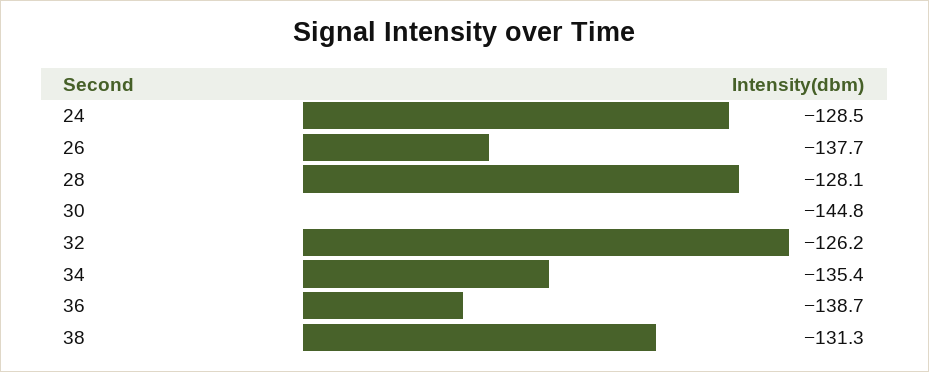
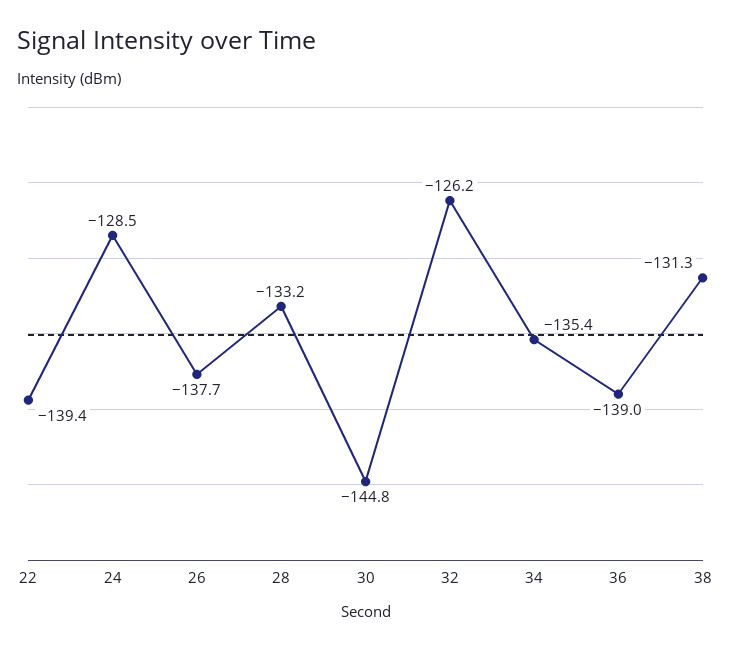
  {
    "24": -128.5,
    "26": -137.7,
-   "28": -128.1,
+   "28": -133.2,
    "30": -144.8,
    "32": -126.2,
    "34": -135.4,
-   "36": -138.7,
+   "36": -139,
-   "38": -131.3
+   "38": -131.3,
+   "22": -139.4
  }

